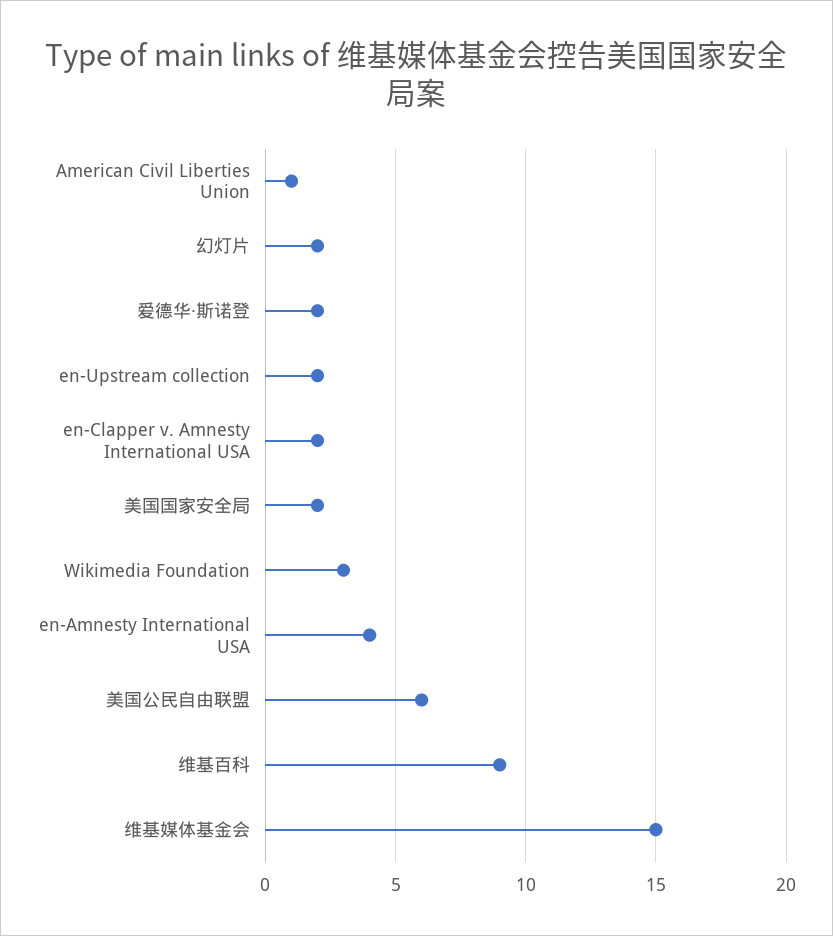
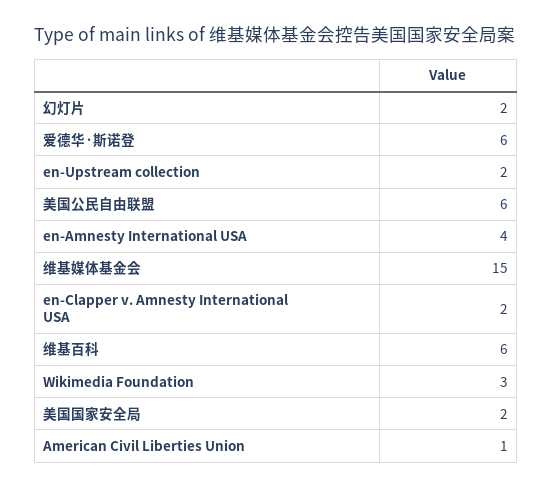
  {
    "American Civil Liberties Union": 1,
    "幻灯片": 2,
-   "爱德华·斯诺登": 2,
+   "爱德华·斯诺登": 6,
    "en-Upstream collection": 2,
    "en-Clapper v. Amnesty International USA": 2,
    "美国国家安全局": 2,
    "Wikimedia Foundation": 3,
    "en-Amnesty International USA": 4,
    "美国公民自由联盟": 6,
-   "维基百科": 9,
+   "维基百科": 6,
    "维基媒体基金会": 15
  }

